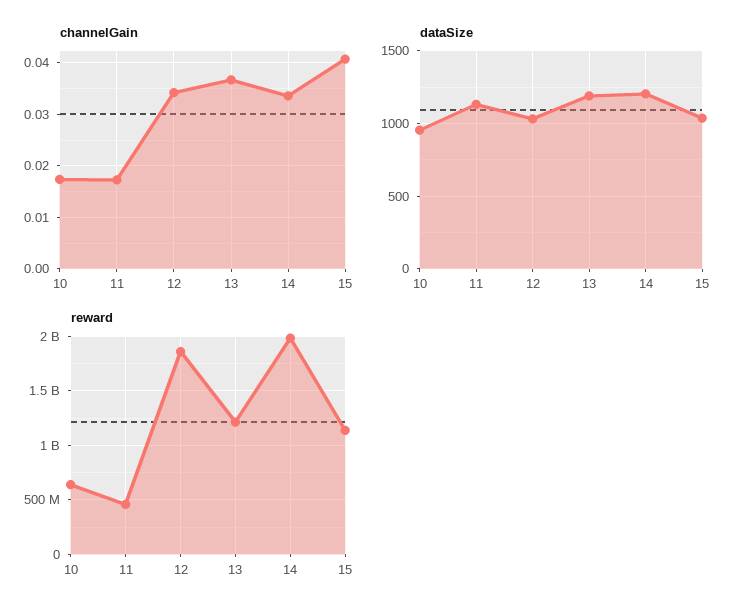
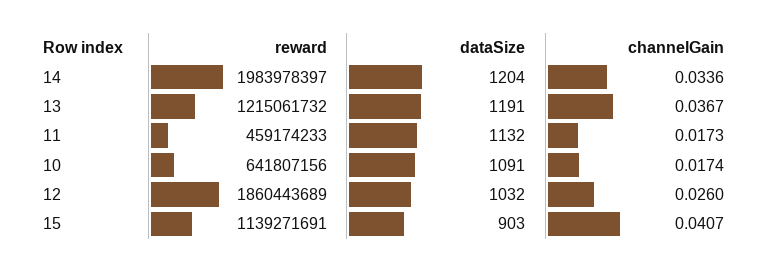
  {
    "channelGain": {
      "10": 0.0174,
      "11": 0.0173,
-     "12": 0.034,
+     "12": 0.026,
      "13": 0.0367,
      "14": 0.0336,
      "15": 0.0407
    },
    "dataSize": {
-     "10": 950,
+     "10": 1091,
      "11": 1132,
      "12": 1032,
      "13": 1191,
      "14": 1204,
-     "15": 1050
+     "15": 903
    },
    "reward": {
      "10": 641807156,
      "11": 459174233,
      "12": 1860443689,
      "13": 1215061732,
      "14": 1983978397,
      "15": 1139271691
    }
  }

